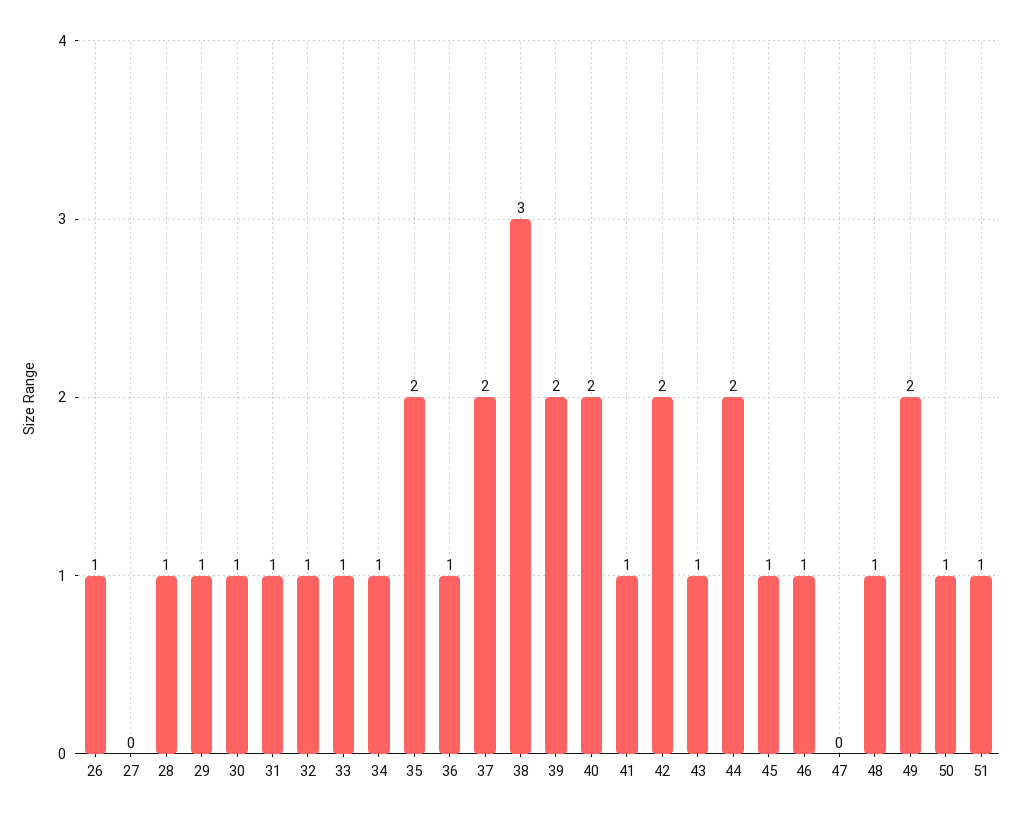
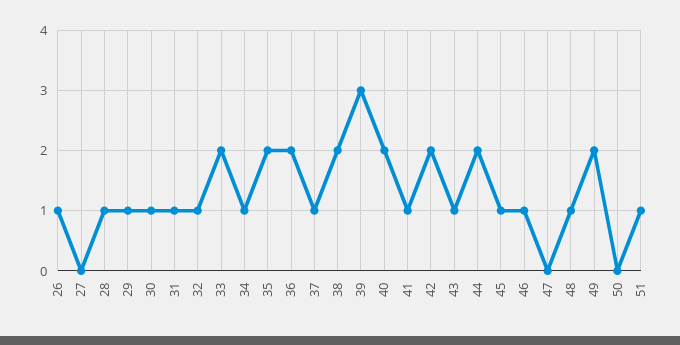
  {
    "26": 1,
    "27": 0,
    "28": 1,
    "29": 1,
    "30": 1,
    "31": 1,
    "32": 1,
-   "33": 1,
+   "33": 2,
    "34": 1,
    "35": 2,
-   "36": 1,
+   "36": 2,
-   "37": 2,
+   "37": 1,
-   "38": 3,
+   "38": 2,
-   "39": 2,
+   "39": 3,
    "40": 2,
    "41": 1,
    "42": 2,
    "43": 1,
    "44": 2,
    "45": 1,
    "46": 1,
    "47": 0,
    "48": 1,
    "49": 2,
-   "50": 1,
+   "50": 0,
    "51": 1
  }

